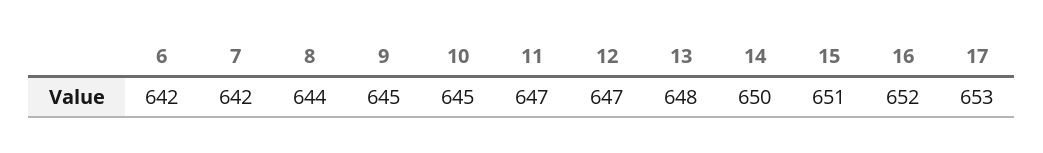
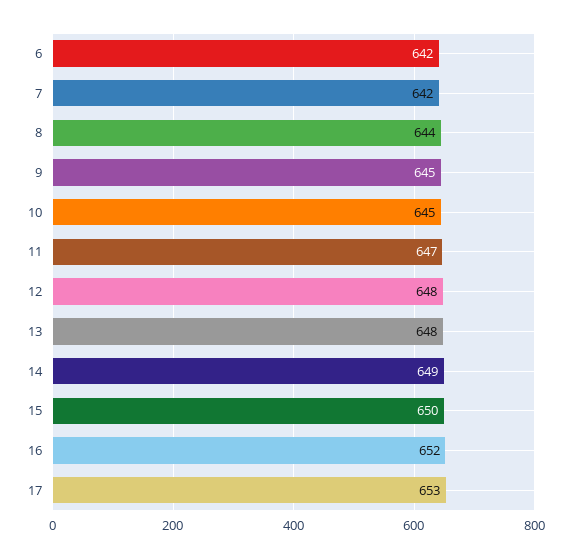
  {
    "6": 642,
    "7": 642,
    "8": 644,
    "9": 645,
    "10": 645,
    "11": 647,
-   "12": 647,
+   "12": 648,
    "13": 648,
-   "14": 650,
+   "14": 649,
-   "15": 651,
+   "15": 650,
    "16": 652,
    "17": 653
  }

